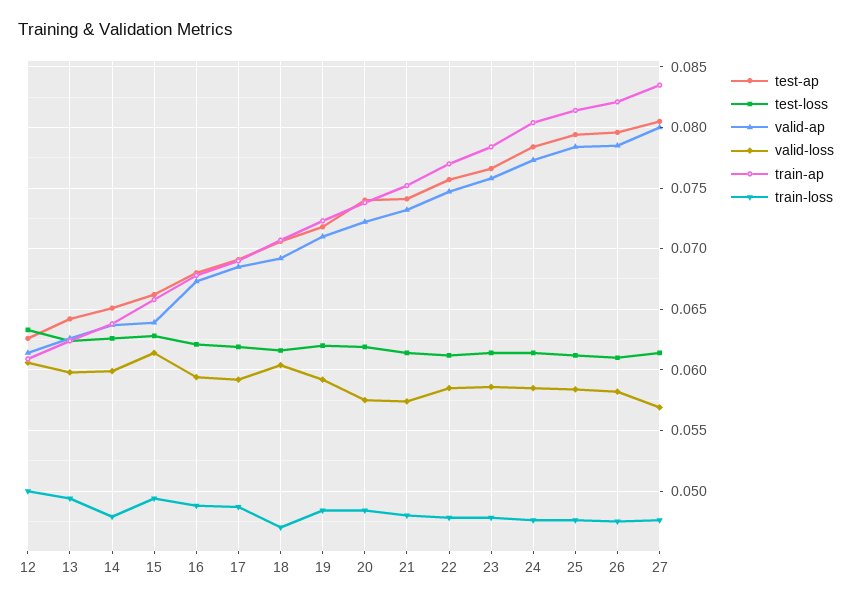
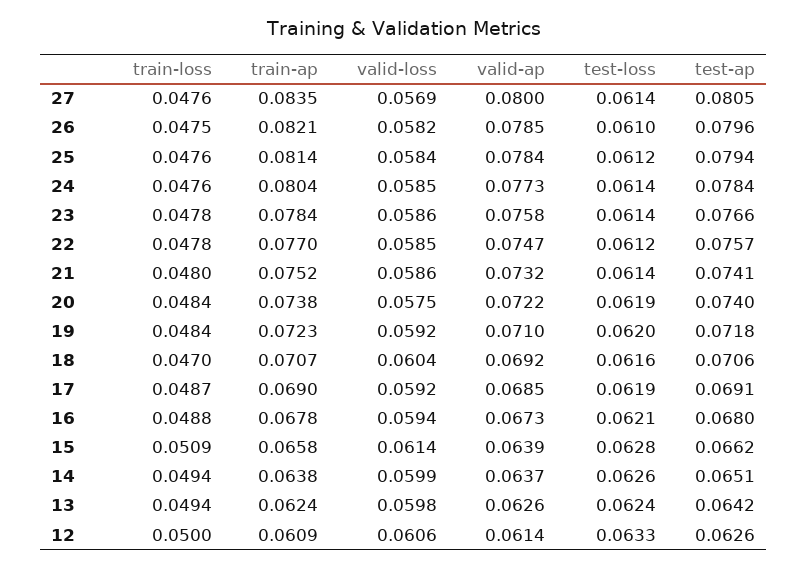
  {
    "test-ap": {
      "12": 0.0626,
      "13": 0.0642,
      "14": 0.0651,
      "15": 0.0662,
      "16": 0.068,
      "17": 0.0691,
      "18": 0.0706,
      "19": 0.0718,
      "20": 0.074,
      "21": 0.0741,
      "22": 0.0757,
      "23": 0.0766,
      "24": 0.0784,
      "25": 0.0794,
      "26": 0.0796,
      "27": 0.0805
    },
    "test-loss": {
      "12": 0.0633,
      "13": 0.0624,
      "14": 0.0626,
      "15": 0.0628,
      "16": 0.0621,
      "17": 0.0619,
      "18": 0.0616,
      "19": 0.062,
      "20": 0.0619,
      "21": 0.0614,
      "22": 0.0612,
      "23": 0.0614,
      "24": 0.0614,
      "25": 0.0612,
      "26": 0.061,
      "27": 0.0614
    },
    "valid-ap": {
      "12": 0.0614,
      "13": 0.0626,
      "14": 0.0637,
      "15": 0.0639,
      "16": 0.0673,
      "17": 0.0685,
      "18": 0.0692,
      "19": 0.071,
      "20": 0.0722,
      "21": 0.0732,
      "22": 0.0747,
      "23": 0.0758,
      "24": 0.0773,
      "25": 0.0784,
      "26": 0.0785,
      "27": 0.08
    },
    "valid-loss": {
      "12": 0.0606,
      "13": 0.0598,
      "14": 0.0599,
      "15": 0.0614,
      "16": 0.0594,
      "17": 0.0592,
      "18": 0.0604,
      "19": 0.0592,
      "20": 0.0575,
-     "21": 0.0575,
+     "21": 0.0586,
      "22": 0.0585,
      "23": 0.0586,
      "24": 0.0585,
      "25": 0.0584,
      "26": 0.0582,
      "27": 0.0569
    },
    "train-ap": {
      "12": 0.0609,
      "13": 0.0624,
      "14": 0.0638,
      "15": 0.0658,
      "16": 0.0678,
      "17": 0.069,
      "18": 0.0707,
      "19": 0.0723,
      "20": 0.0738,
      "21": 0.0752,
      "22": 0.077,
      "23": 0.0784,
      "24": 0.0804,
      "25": 0.0814,
      "26": 0.0821,
      "27": 0.0835
    },
    "train-loss": {
      "12": 0.05,
      "13": 0.0494,
-     "14": 0.048,
+     "14": 0.0494,
-     "15": 0.0495,
+     "15": 0.0509,
      "16": 0.0488,
      "17": 0.0487,
      "18": 0.047,
      "19": 0.0484,
      "20": 0.0484,
      "21": 0.048,
      "22": 0.0478,
      "23": 0.0478,
      "24": 0.0476,
      "25": 0.0476,
      "26": 0.0475,
      "27": 0.0476
    }
  }

